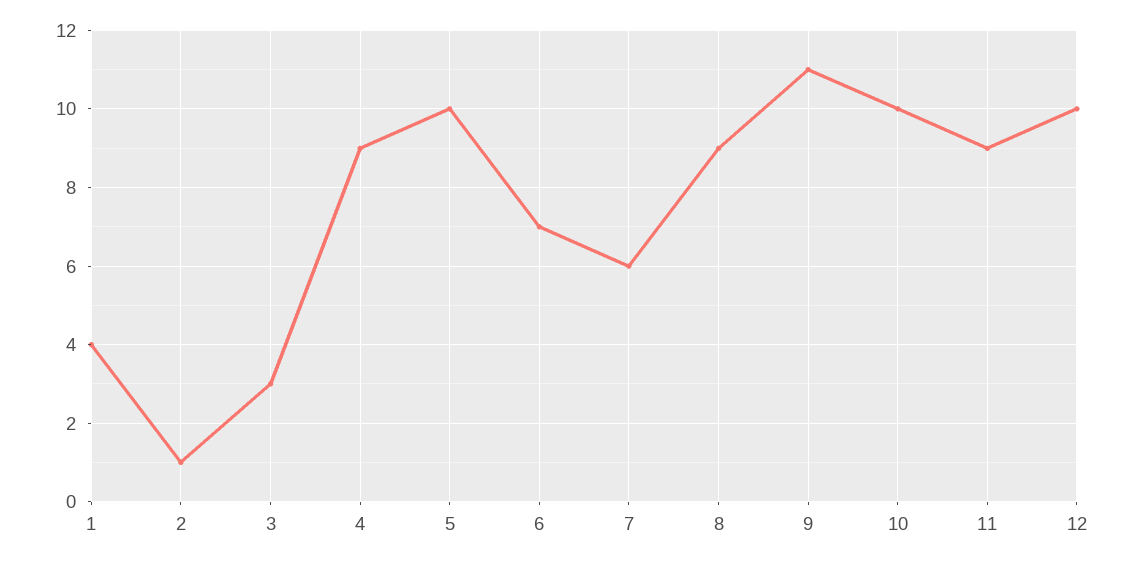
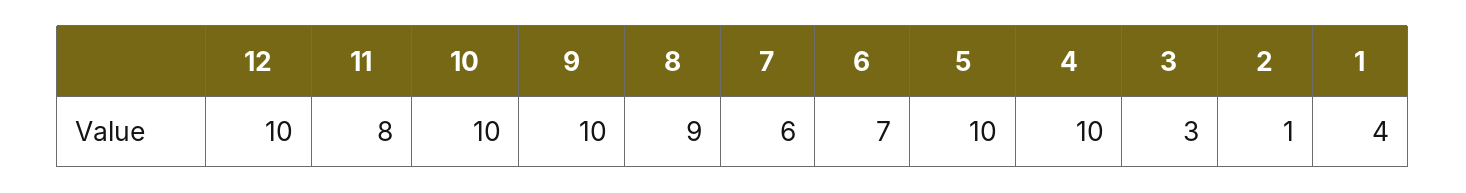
  {
    "1": 4,
    "2": 1,
    "3": 3,
-   "4": 9,
+   "4": 10,
    "5": 10,
    "6": 7,
    "7": 6,
    "8": 9,
-   "9": 11,
+   "9": 10,
    "10": 10,
-   "11": 9,
+   "11": 8,
    "12": 10
  }

